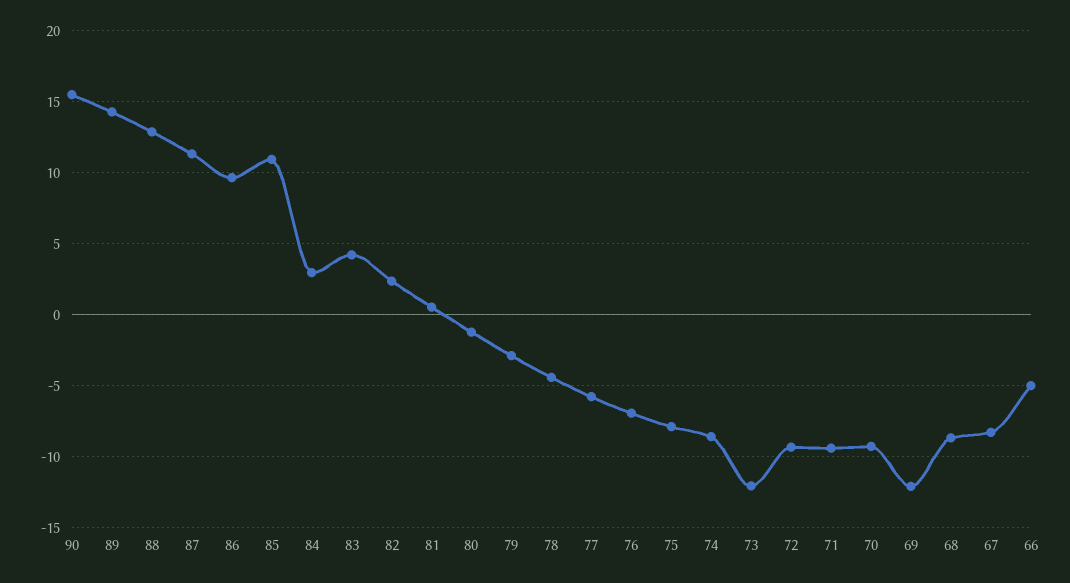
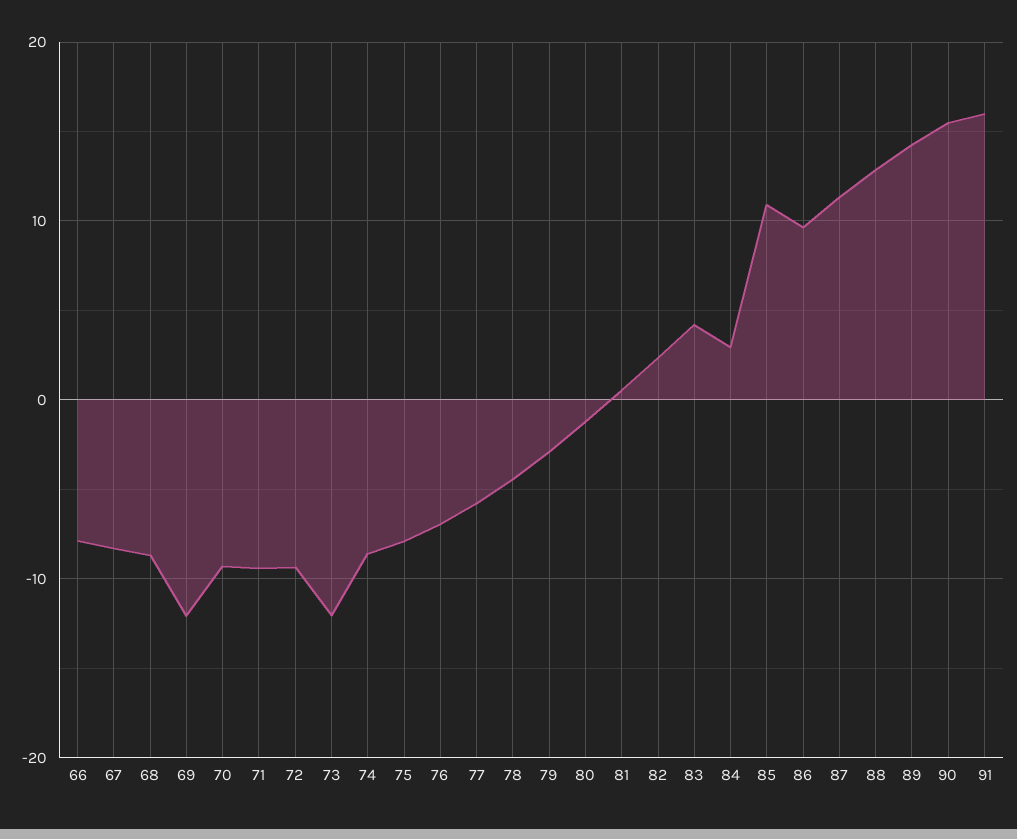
  {
    "90": 15.5,
    "89": 14.5,
    "88": 13,
    "87": 11.5,
    "86": 9.5,
    "85": 11,
    "84": 3,
    "83": 4,
    "82": 2.5,
    "81": 0.5,
    "80": -1,
    "79": -3,
    "78": -4.5,
    "77": -6,
    "76": -7,
    "75": -8,
    "74": -8.5,
    "73": -12,
    "72": -9.5,
    "71": -9.5,
    "70": -9.5,
    "69": -12,
    "68": -8.5,
    "67": -8.5,
-   "66": -5
+   "66": -8,
+   "91": 16
  }

